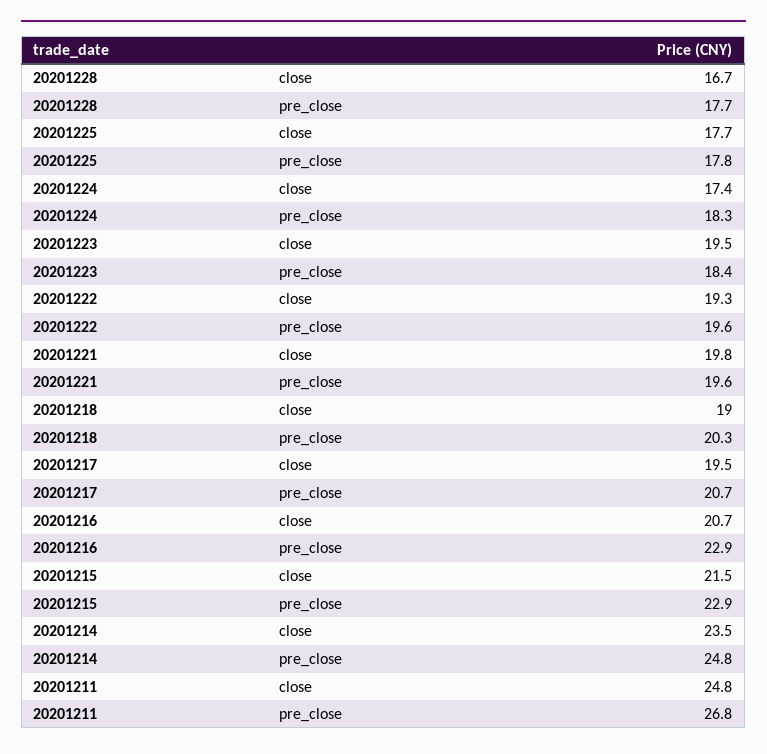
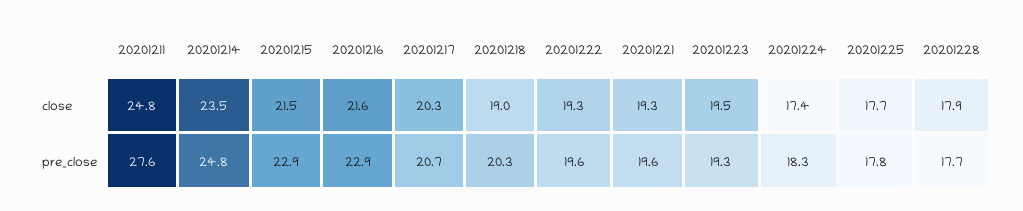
  {
    "20201228": {
-     "close": 16.7,
+     "close": 17.9,
      "pre_close": 17.7
    },
    "20201225": {
      "close": 17.7,
      "pre_close": 17.8
    },
    "20201224": {
      "close": 17.4,
      "pre_close": 18.3
    },
    "20201223": {
      "close": 19.5,
-     "pre_close": 18.4
+     "pre_close": 19.3
    },
    "20201222": {
      "close": 19.3,
      "pre_close": 19.6
    },
    "20201221": {
-     "close": 19.8,
+     "close": 19.3,
      "pre_close": 19.6
    },
    "20201218": {
      "close": 19,
      "pre_close": 20.3
    },
    "20201217": {
-     "close": 19.5,
+     "close": 20.3,
      "pre_close": 20.7
    },
    "20201216": {
-     "close": 20.7,
+     "close": 21.6,
      "pre_close": 22.9
    },
    "20201215": {
      "close": 21.5,
      "pre_close": 22.9
    },
    "20201214": {
      "close": 23.5,
      "pre_close": 24.8
    },
    "20201211": {
      "close": 24.8,
-     "pre_close": 26.8
+     "pre_close": 27.6
    }
  }

